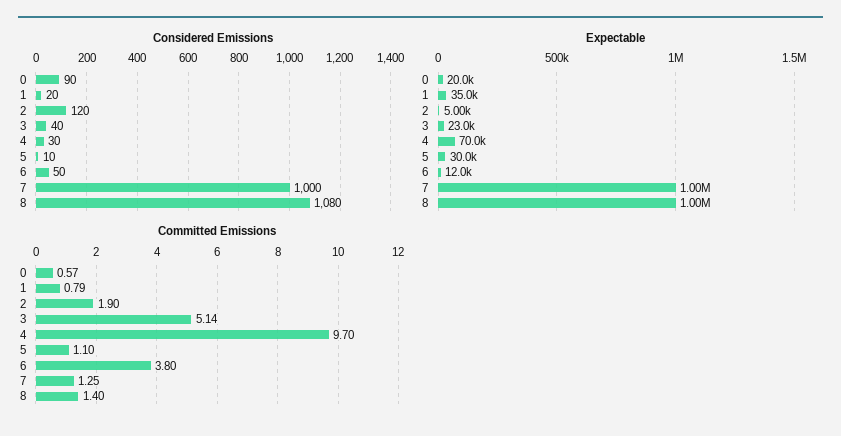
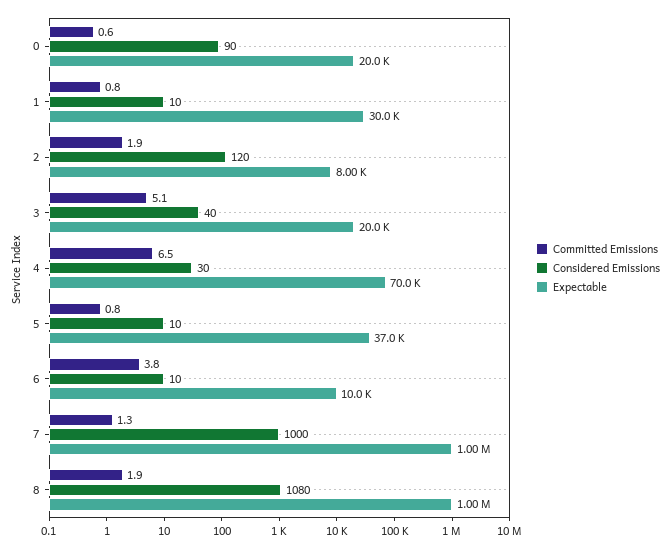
  {
    "Considered Emissions": {
      "0": 90,
-     "1": 20,
+     "1": 10,
      "2": 120,
      "3": 40,
      "4": 30,
      "5": 10,
-     "6": 50,
+     "6": 10,
      "7": 1000,
      "8": 1080
    },
    "Expectable": {
      "0": 20000,
-     "1": 35000,
+     "1": 30000,
-     "2": 5000,
+     "2": 8000,
-     "3": 23000,
+     "3": 20000,
      "4": 70000,
-     "5": 30000,
+     "5": 37000,
-     "6": 12000,
+     "6": 10000,
      "7": 1000000,
      "8": 1000000
    },
    "Committed Emissions": {
      "0": 0.57,
      "1": 0.79,
      "2": 1.9,
      "3": 5.14,
-     "4": 9.7,
+     "4": 6.5,
-     "5": 1.1,
+     "5": 0.8,
      "6": 3.8,
      "7": 1.25,
-     "8": 1.4
+     "8": 1.9
    }
  }

